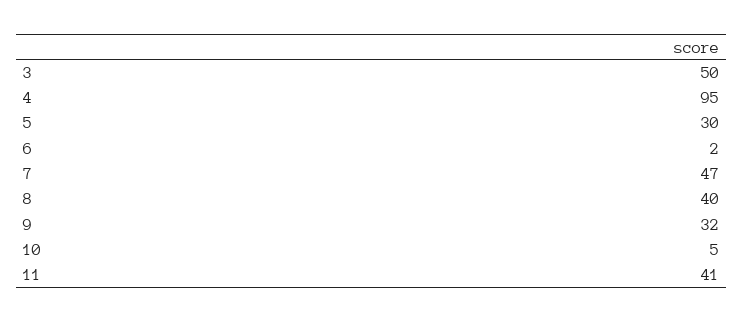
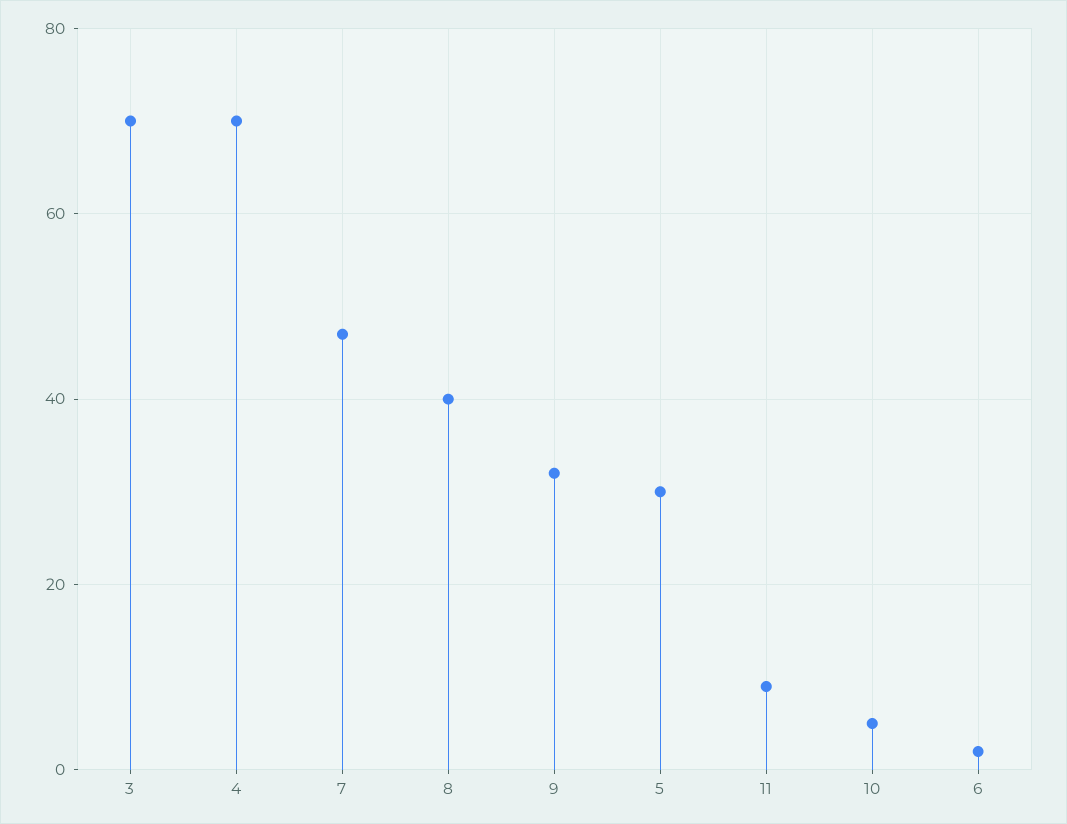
  {
-   "3": 50,
+   "3": 70,
-   "4": 95,
+   "4": 70,
    "5": 30,
    "6": 2,
    "7": 47,
    "8": 40,
    "9": 32,
    "10": 5,
-   "11": 41
+   "11": 10
  }

